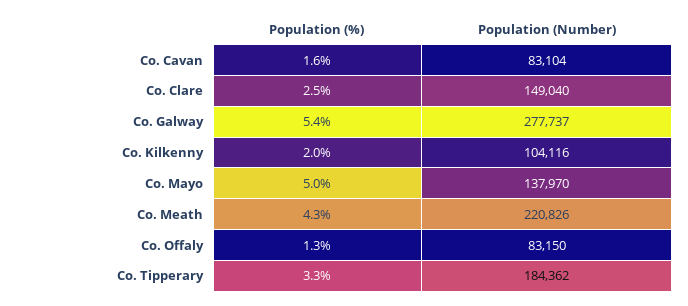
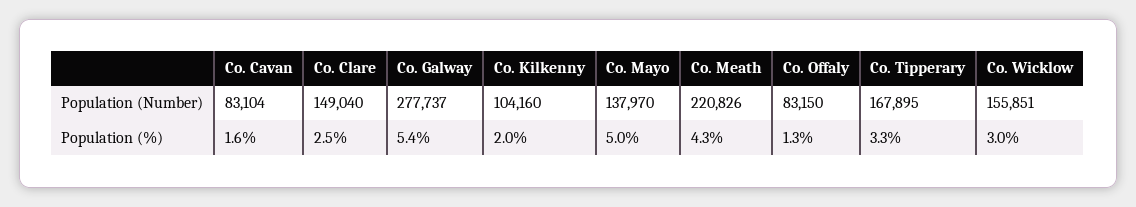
  {
    "Population (%)": {
      "Co. Cavan": 1.6,
      "Co. Clare": 2.5,
      "Co. Galway": 5.4,
      "Co. Kilkenny": 2,
      "Co. Mayo": 5,
      "Co. Meath": 4.3,
      "Co. Offaly": 1.3,
-     "Co. Tipperary": 3.3
+     "Co. Tipperary": 3.3,
+     "Co. Wicklow": 3
    },
    "Population (Number)": {
      "Co. Cavan": 83104,
      "Co. Clare": 149040,
      "Co. Galway": 277737,
-     "Co. Kilkenny": 104116,
+     "Co. Kilkenny": 104160,
      "Co. Mayo": 137970,
      "Co. Meath": 220826,
      "Co. Offaly": 83150,
-     "Co. Tipperary": 184362
+     "Co. Tipperary": 167895,
+     "Co. Wicklow": 155851
    }
  }

